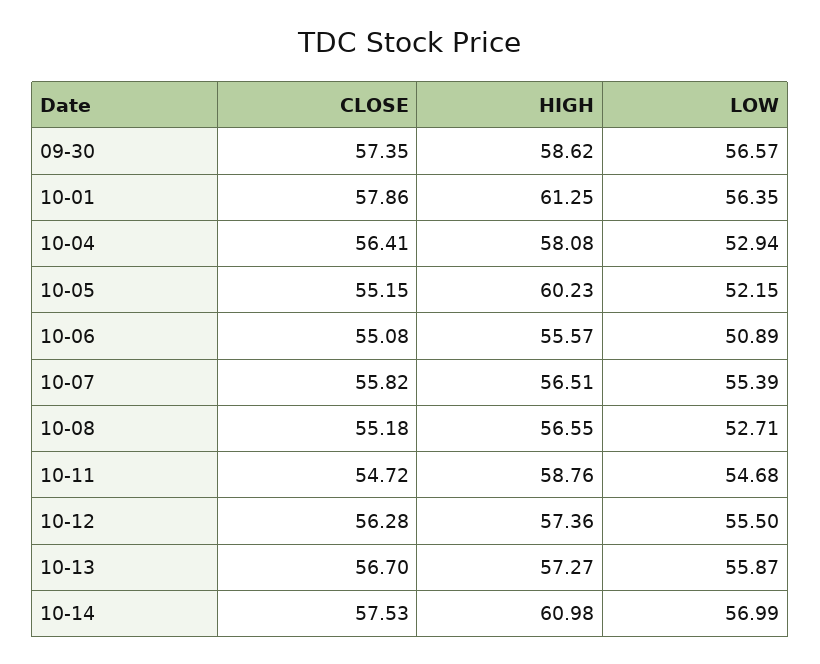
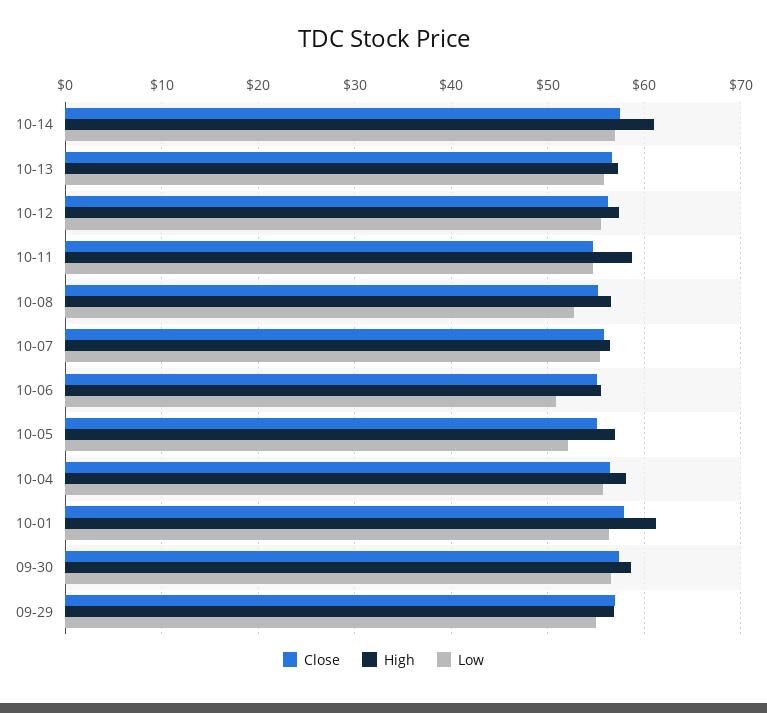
  {
    "CLOSE": {
      "09-30": 57.35,
      "10-01": 57.86,
      "10-04": 56.41,
      "10-05": 55.15,
      "10-06": 55.08,
      "10-07": 55.82,
      "10-08": 55.18,
      "10-11": 54.72,
      "10-12": 56.28,
      "10-13": 56.7,
-     "10-14": 57.53
+     "10-14": 57.53,
+     "09-29": 57
    },
    "HIGH": {
      "09-30": 58.62,
      "10-01": 61.25,
      "10-04": 58.08,
-     "10-05": 60.23,
+     "10-05": 57,
      "10-06": 55.57,
      "10-07": 56.51,
      "10-08": 56.55,
      "10-11": 58.76,
      "10-12": 57.36,
      "10-13": 57.27,
-     "10-14": 60.98
+     "10-14": 60.98,
+     "09-29": 57
    },
    "LOW": {
      "09-30": 56.57,
      "10-01": 56.35,
-     "10-04": 52.94,
+     "10-04": 56,
      "10-05": 52.15,
      "10-06": 50.89,
      "10-07": 55.39,
      "10-08": 52.71,
      "10-11": 54.68,
      "10-12": 55.5,
      "10-13": 55.87,
-     "10-14": 56.99
+     "10-14": 56.99,
+     "09-29": 55
    }
  }

